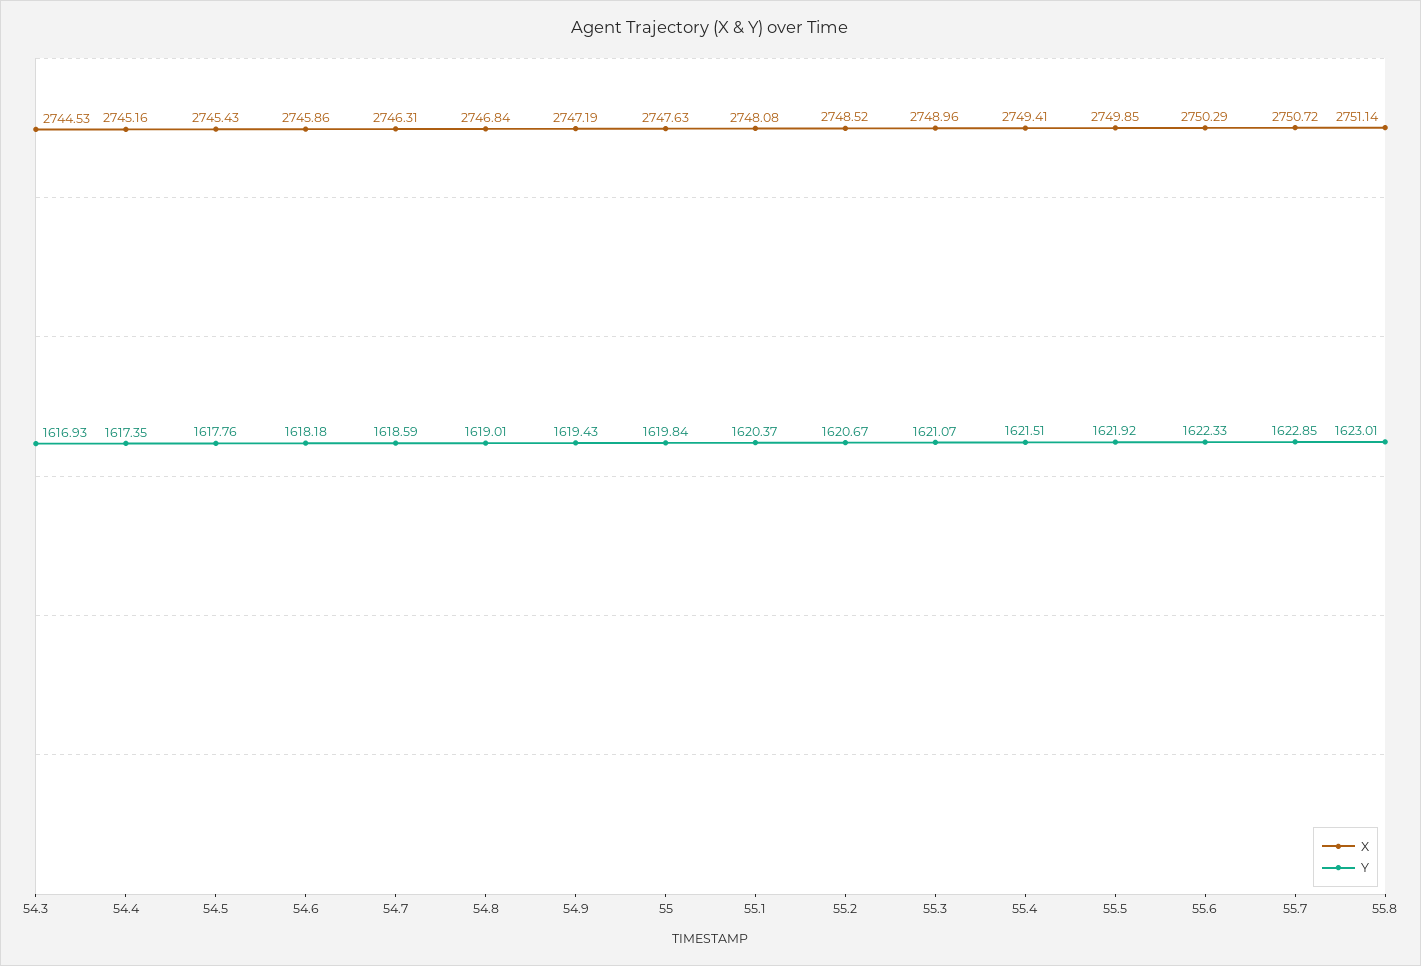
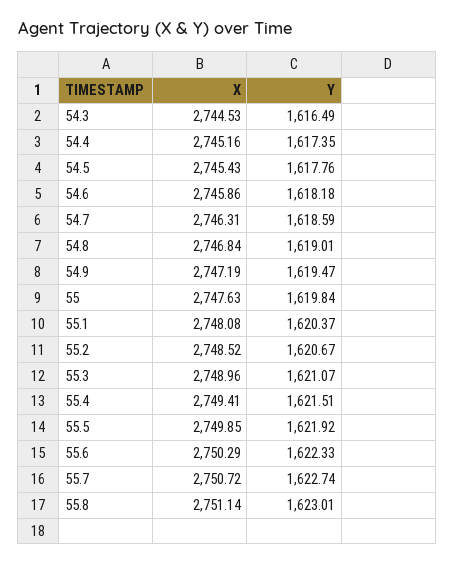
  {
    "X": {
      "54.3": 2744.53,
      "54.4": 2745.16,
      "54.5": 2745.43,
      "54.6": 2745.86,
      "54.7": 2746.31,
      "54.8": 2746.84,
      "54.9": 2747.19,
      "55": 2747.63,
      "55.1": 2748.08,
      "55.2": 2748.52,
      "55.3": 2748.96,
      "55.4": 2749.41,
      "55.5": 2749.85,
      "55.6": 2750.29,
      "55.7": 2750.72,
      "55.8": 2751.14
    },
    "Y": {
-     "54.3": 1616.93,
+     "54.3": 1616.49,
      "54.4": 1617.35,
      "54.5": 1617.76,
      "54.6": 1618.18,
      "54.7": 1618.59,
      "54.8": 1619.01,
-     "54.9": 1619.43,
+     "54.9": 1619.47,
      "55": 1619.84,
      "55.1": 1620.37,
      "55.2": 1620.67,
      "55.3": 1621.07,
      "55.4": 1621.51,
      "55.5": 1621.92,
      "55.6": 1622.33,
-     "55.7": 1622.85,
+     "55.7": 1622.74,
      "55.8": 1623.01
    }
  }

